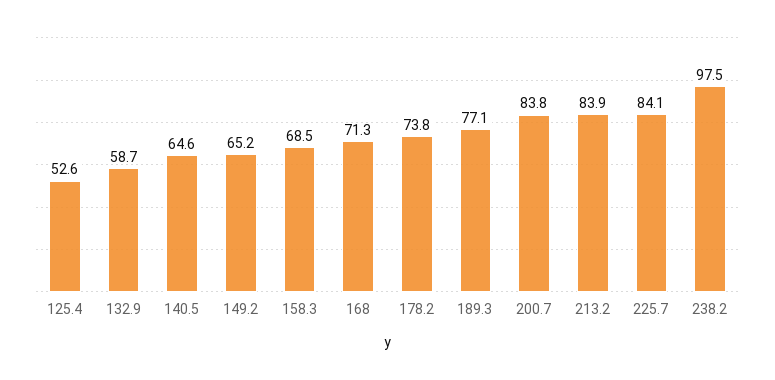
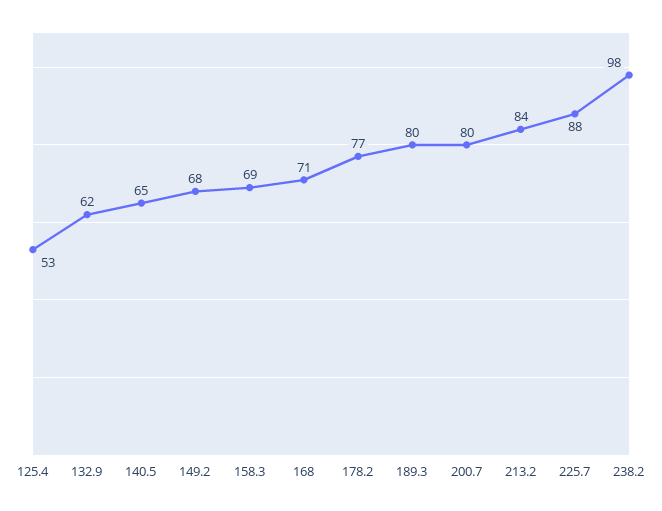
  {
    "125.4": 52.6,
-   "132.9": 58.7,
+   "132.9": 62,
    "140.5": 64.6,
-   "149.2": 65.2,
+   "149.2": 68,
    "158.3": 68.5,
    "168": 71.3,
-   "178.2": 73.8,
+   "178.2": 77,
-   "189.3": 77.1,
+   "189.3": 80,
-   "200.7": 83.8,
+   "200.7": 80,
    "213.2": 83.9,
-   "225.7": 84.1,
+   "225.7": 88,
    "238.2": 97.5
  }

